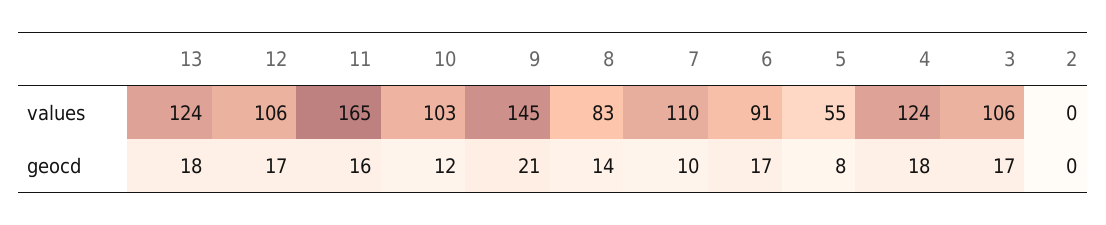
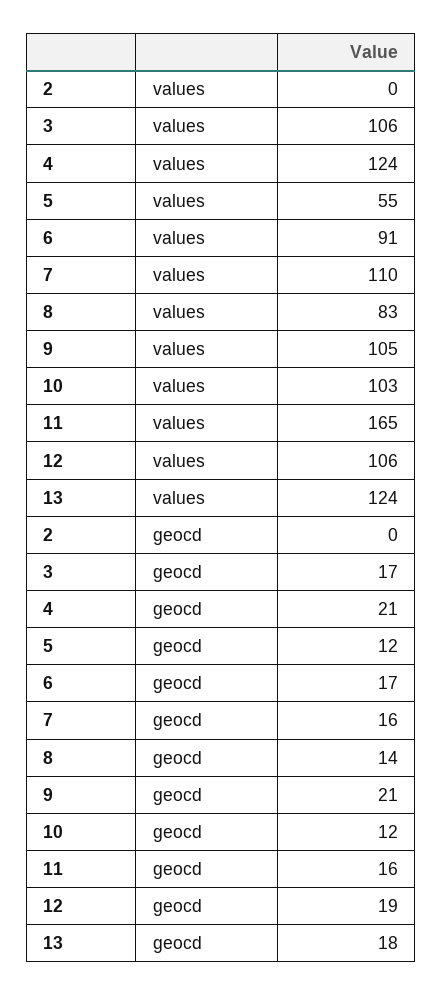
  {
    "13": {
      "values": 124,
      "geocd": 18
    },
    "12": {
      "values": 106,
-     "geocd": 17
+     "geocd": 19
    },
    "11": {
      "values": 165,
      "geocd": 16
    },
    "10": {
      "values": 103,
      "geocd": 12
    },
    "9": {
-     "values": 145,
+     "values": 105,
      "geocd": 21
    },
    "8": {
      "values": 83,
      "geocd": 14
    },
    "7": {
      "values": 110,
-     "geocd": 10
+     "geocd": 16
    },
    "6": {
      "values": 91,
      "geocd": 17
    },
    "5": {
      "values": 55,
-     "geocd": 8
+     "geocd": 12
    },
    "4": {
      "values": 124,
-     "geocd": 18
+     "geocd": 21
    },
    "3": {
      "values": 106,
      "geocd": 17
    },
    "2": {
      "values": 0,
      "geocd": 0
    }
  }

